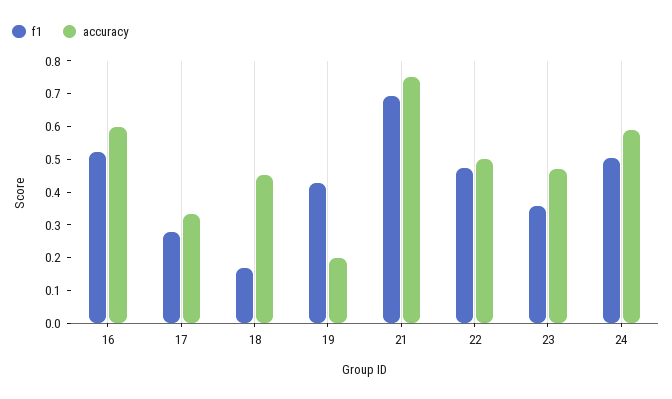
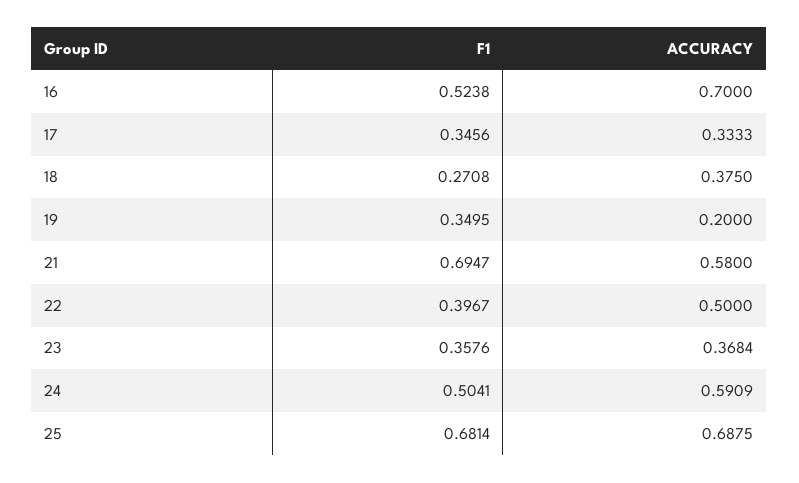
  {
    "f1": {
      "16": 0.5238,
-     "17": 0.275,
+     "17": 0.3456,
-     "18": 0.175,
+     "18": 0.2708,
-     "19": 0.425,
+     "19": 0.3495,
      "21": 0.6947,
-     "22": 0.475,
+     "22": 0.3967,
      "23": 0.3576,
-     "24": 0.5041
+     "24": 0.5041,
+     "25": 0.6814
    },
    "accuracy": {
-     "16": 0.6,
+     "16": 0.7,
      "17": 0.3333,
-     "18": 0.45,
+     "18": 0.375,
      "19": 0.2,
-     "21": 0.75,
+     "21": 0.58,
      "22": 0.5,
-     "23": 0.475,
+     "23": 0.3684,
-     "24": 0.5909
+     "24": 0.5909,
+     "25": 0.6875
    }
  }

